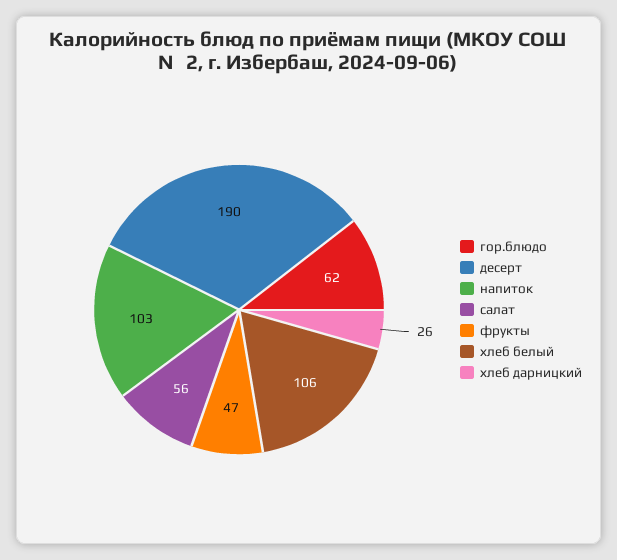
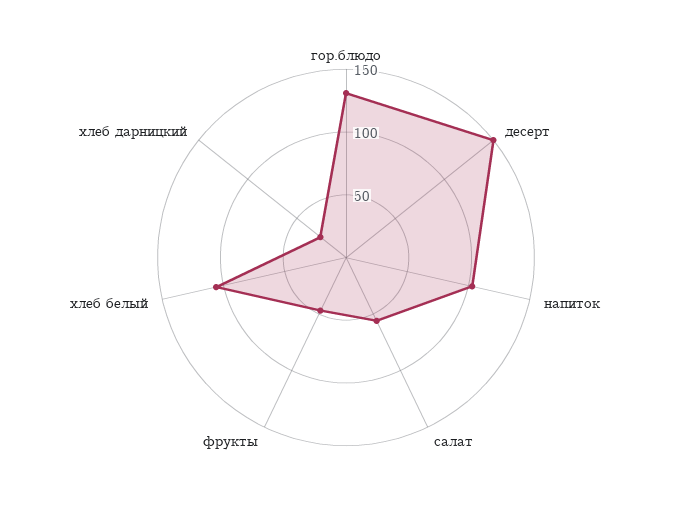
  {
-   "гор.блюдо": 62,
+   "гор.блюдо": 130,
-   "десерт": 190,
+   "десерт": 150,
    "напиток": 103,
    "салат": 56,
    "фрукты": 47,
    "хлеб белый": 106,
    "хлеб дарницкий": 26
  }

